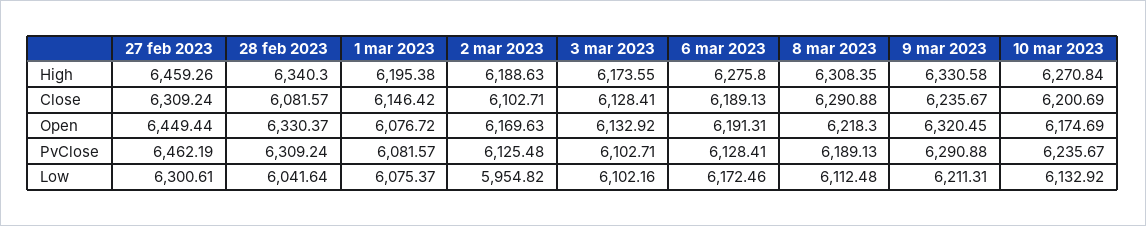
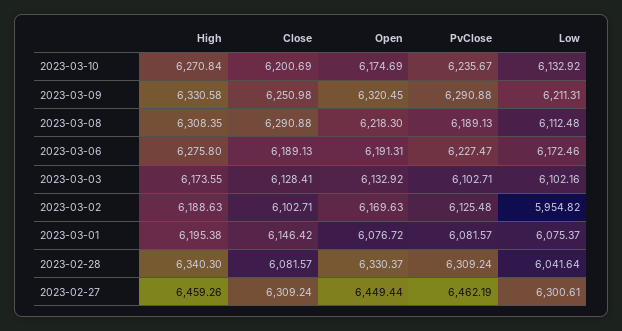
  {
    "27 feb 2023": {
      "High": 6459.26,
      "Close": 6309.24,
      "Open": 6449.44,
      "PvClose": 6462.19,
      "Low": 6300.61
    },
    "28 feb 2023": {
      "High": 6340.3,
      "Close": 6081.57,
      "Open": 6330.37,
      "PvClose": 6309.24,
      "Low": 6041.64
    },
    "1 mar 2023": {
      "High": 6195.38,
      "Close": 6146.42,
      "Open": 6076.72,
      "PvClose": 6081.57,
      "Low": 6075.37
    },
    "2 mar 2023": {
      "High": 6188.63,
      "Close": 6102.71,
      "Open": 6169.63,
      "PvClose": 6125.48,
      "Low": 5954.82
    },
    "3 mar 2023": {
      "High": 6173.55,
      "Close": 6128.41,
      "Open": 6132.92,
      "PvClose": 6102.71,
      "Low": 6102.16
    },
    "6 mar 2023": {
      "High": 6275.8,
      "Close": 6189.13,
      "Open": 6191.31,
-     "PvClose": 6128.41,
+     "PvClose": 6227.47,
      "Low": 6172.46
    },
    "8 mar 2023": {
      "High": 6308.35,
      "Close": 6290.88,
      "Open": 6218.3,
      "PvClose": 6189.13,
      "Low": 6112.48
    },
    "9 mar 2023": {
      "High": 6330.58,
-     "Close": 6235.67,
+     "Close": 6250.98,
      "Open": 6320.45,
      "PvClose": 6290.88,
      "Low": 6211.31
    },
    "10 mar 2023": {
      "High": 6270.84,
      "Close": 6200.69,
      "Open": 6174.69,
      "PvClose": 6235.67,
      "Low": 6132.92
    }
  }

